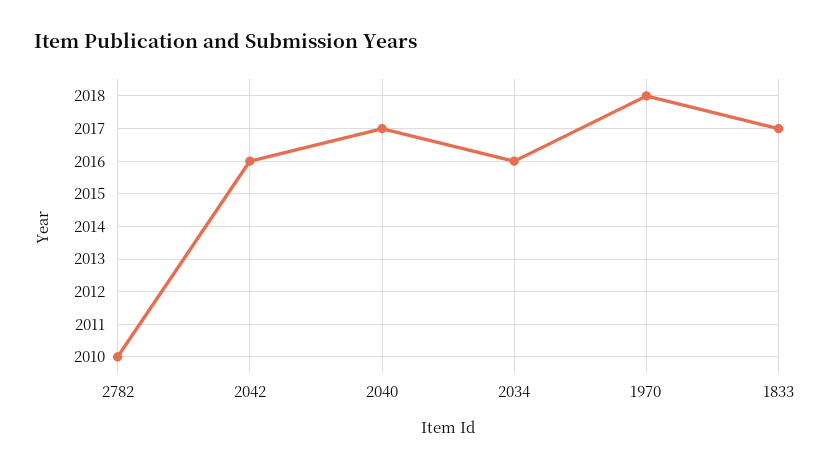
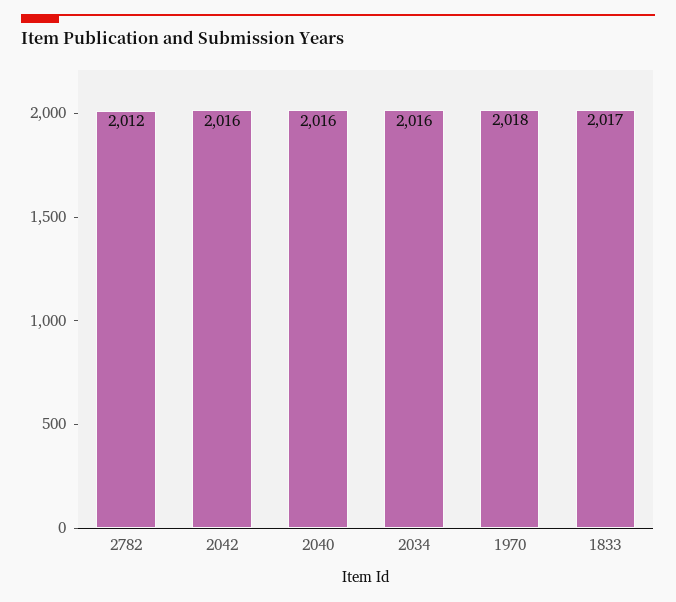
  {
-   "2782": 2010,
+   "2782": 2012,
    "2042": 2016,
-   "2040": 2017,
+   "2040": 2016,
    "2034": 2016,
    "1970": 2018,
    "1833": 2017
  }

